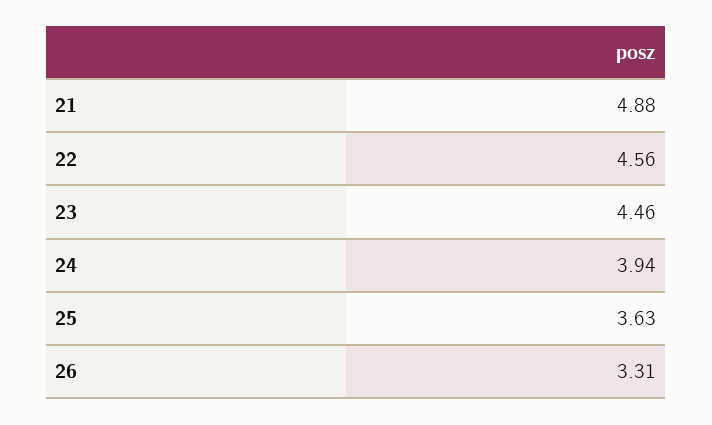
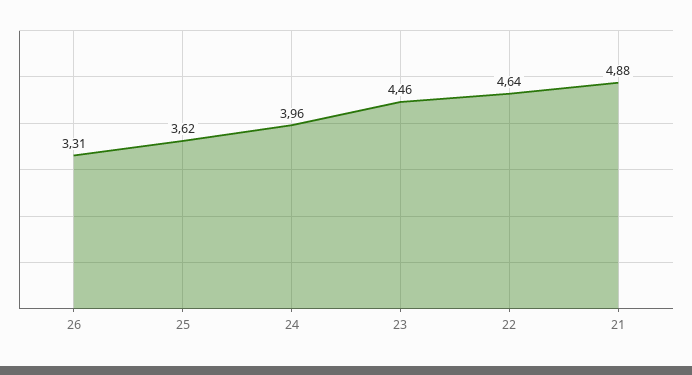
  {
    "21": 4.88,
-   "22": 4.56,
+   "22": 4.64,
    "23": 4.46,
-   "24": 3.94,
+   "24": 3.96,
-   "25": 3.63,
+   "25": 3.62,
    "26": 3.31
  }

